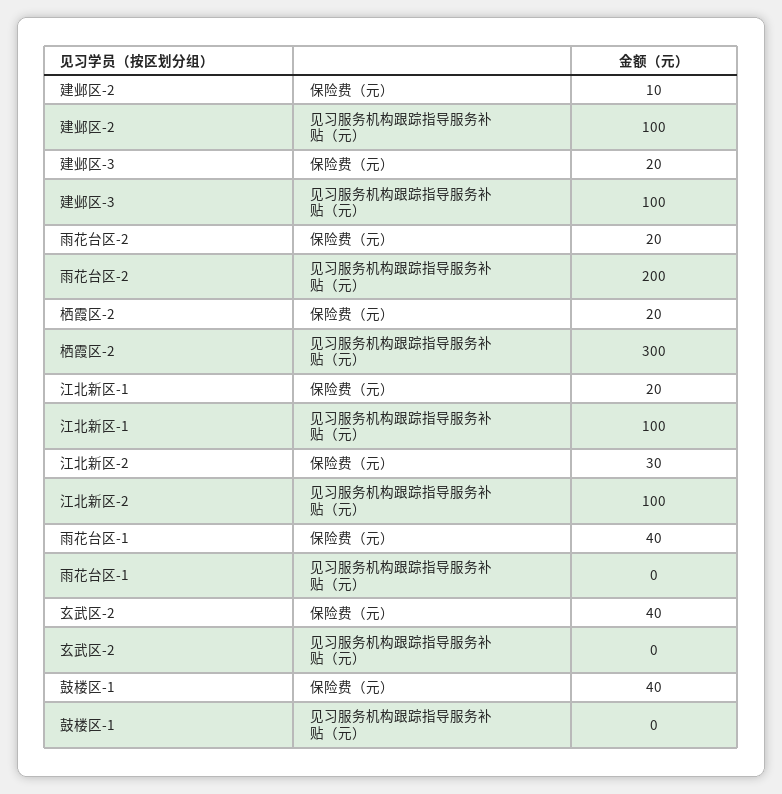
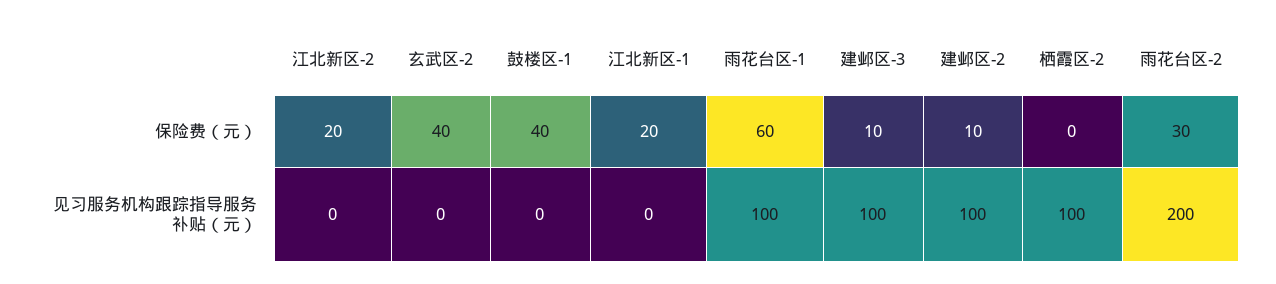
  {
    "建邺区-2": {
      "保险费（元）": 10,
      "见习服务机构跟踪指导服务补贴（元）": 100
    },
    "建邺区-3": {
-     "保险费（元）": 20,
+     "保险费（元）": 10,
      "见习服务机构跟踪指导服务补贴（元）": 100
    },
    "雨花台区-2": {
-     "保险费（元）": 20,
+     "保险费（元）": 30,
      "见习服务机构跟踪指导服务补贴（元）": 200
    },
    "栖霞区-2": {
-     "保险费（元）": 20,
+     "保险费（元）": 0,
-     "见习服务机构跟踪指导服务补贴（元）": 300
+     "见习服务机构跟踪指导服务补贴（元）": 100
    },
    "江北新区-1": {
      "保险费（元）": 20,
-     "见习服务机构跟踪指导服务补贴（元）": 100
+     "见习服务机构跟踪指导服务补贴（元）": 0
    },
    "江北新区-2": {
-     "保险费（元）": 30,
+     "保险费（元）": 20,
-     "见习服务机构跟踪指导服务补贴（元）": 100
+     "见习服务机构跟踪指导服务补贴（元）": 0
    },
    "雨花台区-1": {
-     "保险费（元）": 40,
+     "保险费（元）": 60,
-     "见习服务机构跟踪指导服务补贴（元）": 0
+     "见习服务机构跟踪指导服务补贴（元）": 100
    },
    "玄武区-2": {
      "保险费（元）": 40,
      "见习服务机构跟踪指导服务补贴（元）": 0
    },
    "鼓楼区-1": {
      "保险费（元）": 40,
      "见习服务机构跟踪指导服务补贴（元）": 0
    }
  }

